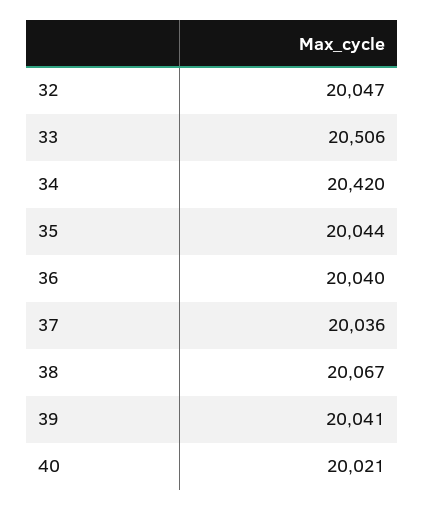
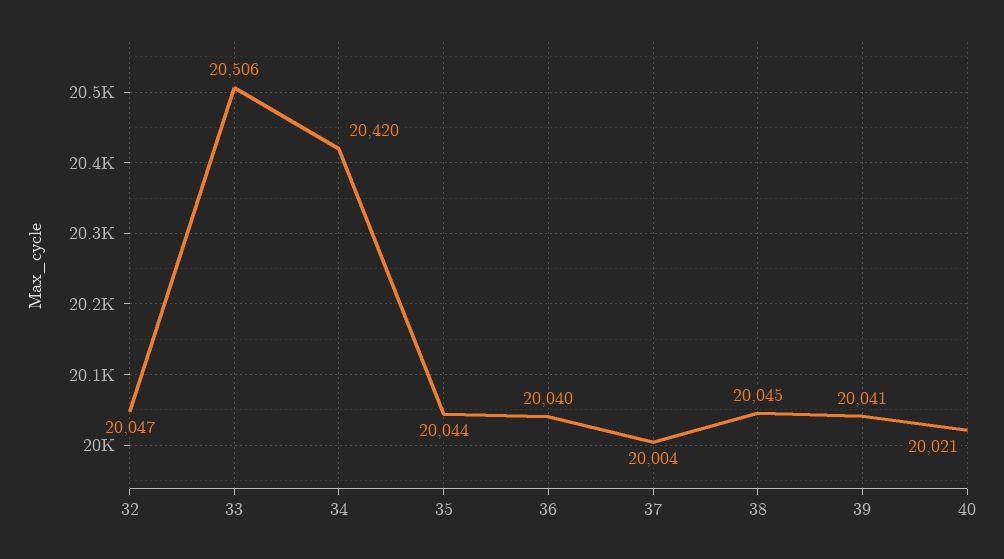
  {
    "32": 20047,
    "33": 20506,
    "34": 20420,
    "35": 20044,
    "36": 20040,
-   "37": 20036,
+   "37": 20004,
-   "38": 20067,
+   "38": 20045,
    "39": 20041,
    "40": 20021
  }

